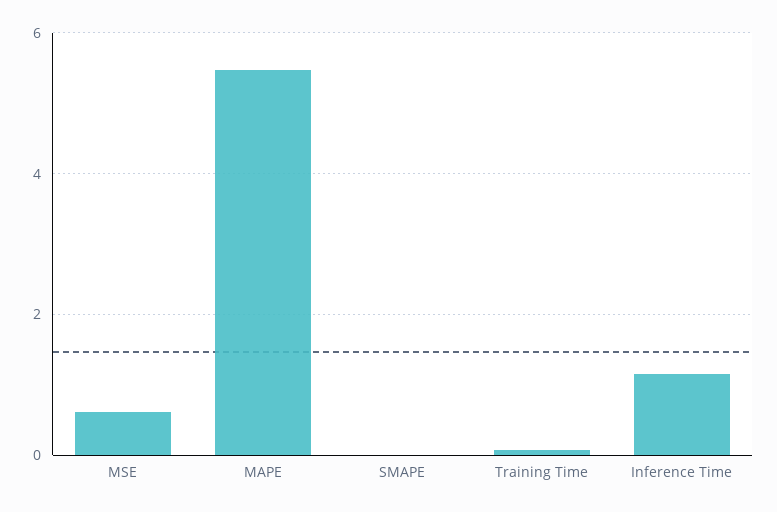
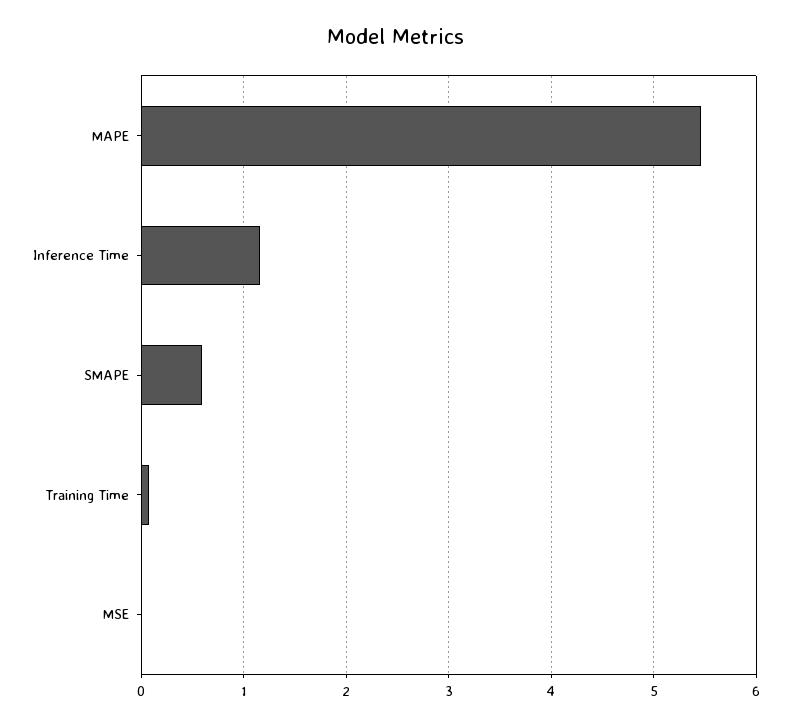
  {
-   "MSE": 0.6,
+   "MSE": 0,
    "MAPE": 5.5,
-   "SMAPE": 0,
+   "SMAPE": 0.6,
    "Training Time": 0.1,
    "Inference Time": 1.2
  }

